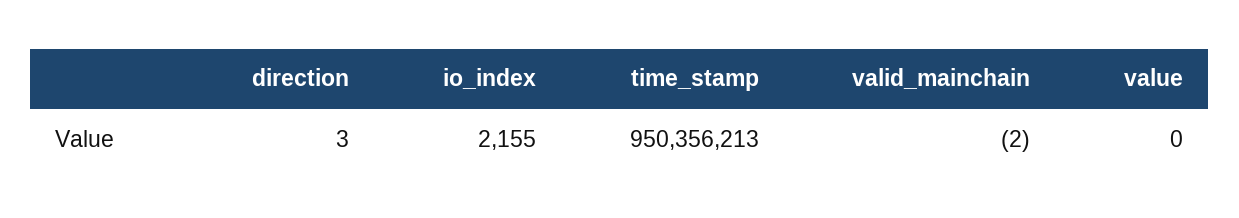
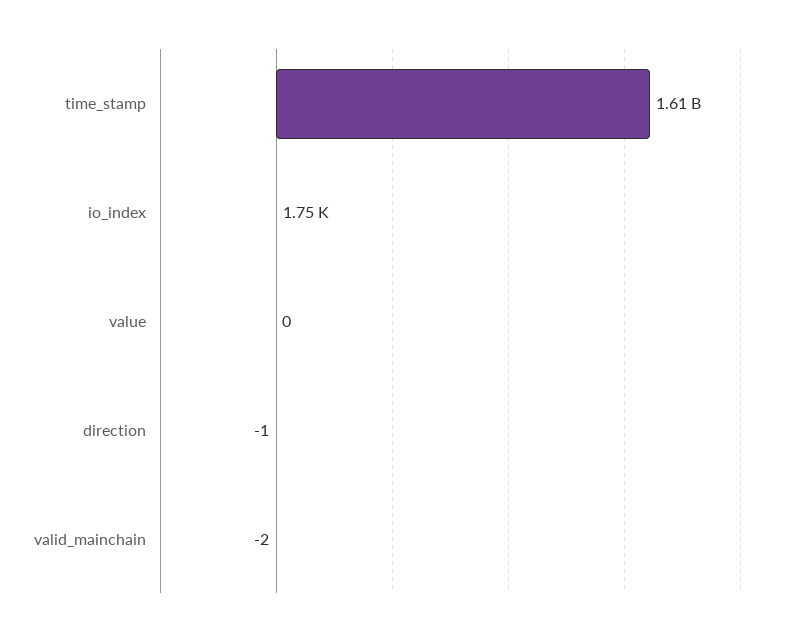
  {
-   "direction": 3,
+   "direction": -1,
-   "io_index": 2155,
+   "io_index": 1750,
-   "time_stamp": 950356213,
+   "time_stamp": 1610000000,
    "valid_mainchain": -2,
    "value": 0
  }

